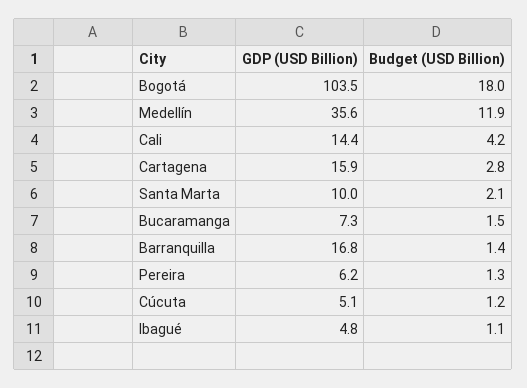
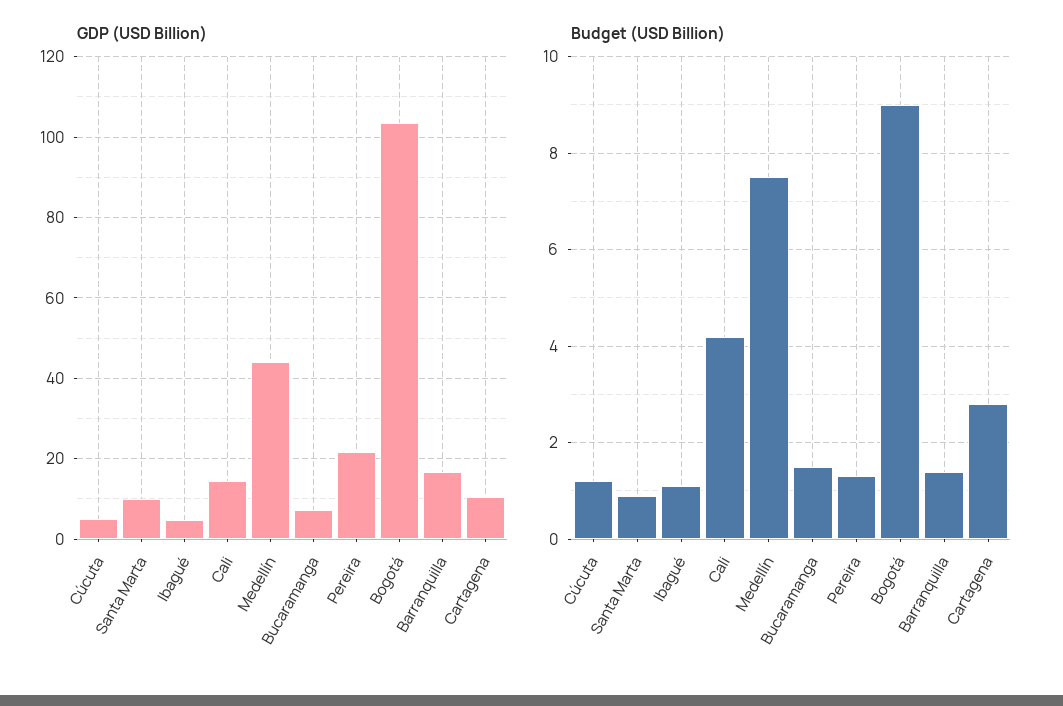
  {
    "GDP (USD Billion)": {
      "Bogotá": 103.5,
-     "Medellín": 35.6,
+     "Medellín": 44,
      "Cali": 14.4,
-     "Cartagena": 15.9,
+     "Cartagena": 10,
      "Santa Marta": 10,
      "Bucaramanga": 7.3,
      "Barranquilla": 16.8,
-     "Pereira": 6.2,
+     "Pereira": 22,
      "Cúcuta": 5.1,
      "Ibagué": 4.8
    },
    "Budget (USD Billion)": {
-     "Bogotá": 18,
+     "Bogotá": 9,
-     "Medellín": 11.9,
+     "Medellín": 7.5,
      "Cali": 4.2,
      "Cartagena": 2.8,
-     "Santa Marta": 2.1,
+     "Santa Marta": 1,
      "Bucaramanga": 1.5,
      "Barranquilla": 1.4,
      "Pereira": 1.3,
      "Cúcuta": 1.2,
      "Ibagué": 1.1
    }
  }

